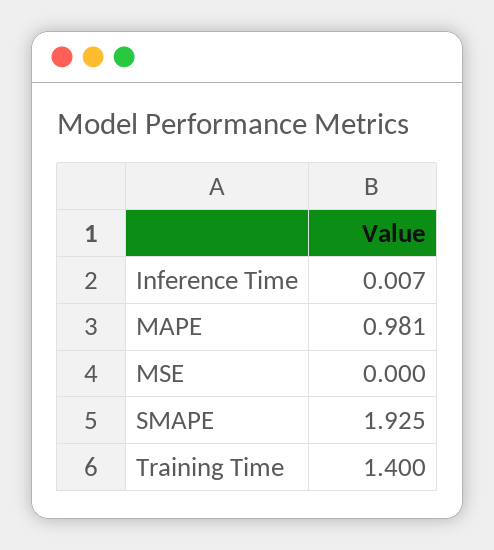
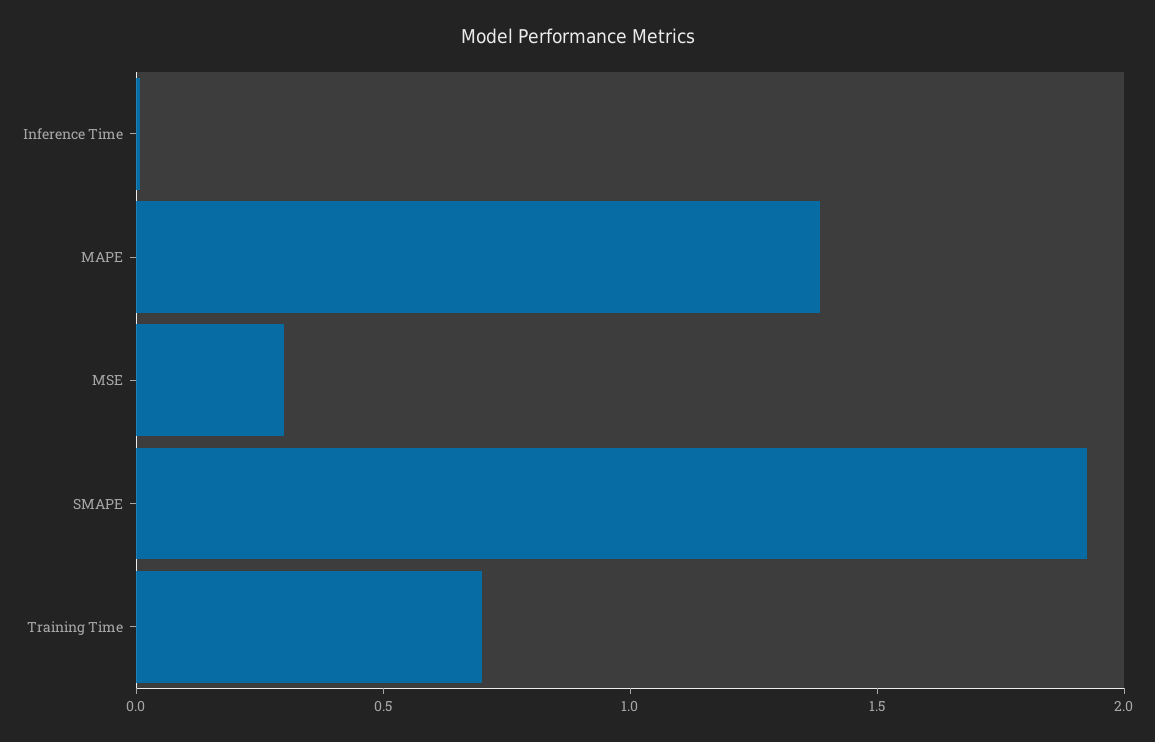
  {
    "Inference Time": 0.007,
-   "MAPE": 0.981,
+   "MAPE": 1.4,
-   "MSE": 0,
+   "MSE": 0.3,
    "SMAPE": 1.925,
-   "Training Time": 1.4
+   "Training Time": 0.7
  }

